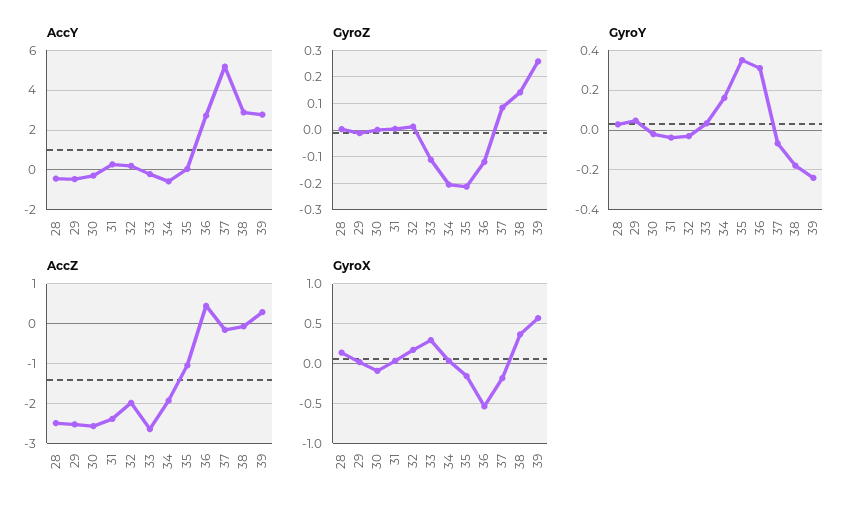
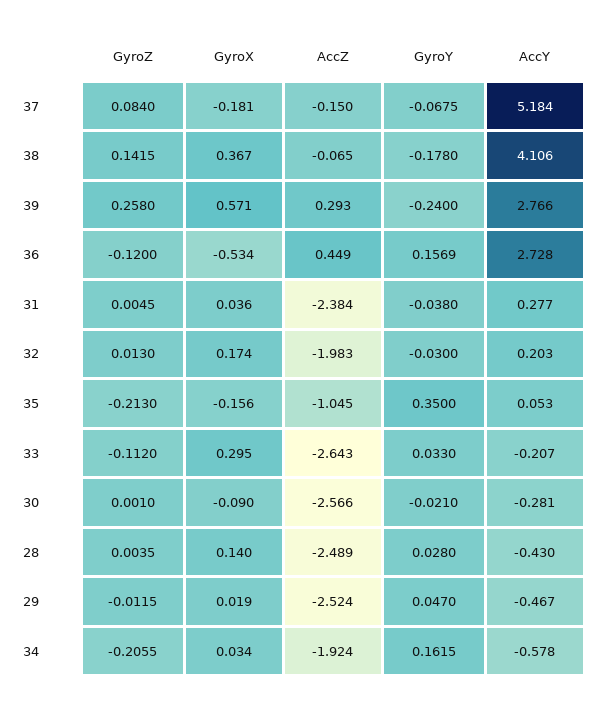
  {
    "AccY": {
      "28": -0.43,
      "29": -0.467,
      "30": -0.281,
      "31": 0.277,
      "32": 0.203,
      "33": -0.207,
      "34": -0.578,
      "35": 0.053,
      "36": 2.728,
      "37": 5.184,
-     "38": 3,
+     "38": 4.106,
      "39": 2.766
    },
    "GyroZ": {
      "28": 0.0035,
      "29": -0.0115,
      "30": 0.001,
      "31": 0.0045,
      "32": 0.013,
      "33": -0.112,
      "34": -0.2055,
      "35": -0.213,
      "36": -0.12,
      "37": 0.084,
      "38": 0.1415,
      "39": 0.258
    },
    "GyroY": {
      "28": 0.028,
      "29": 0.047,
      "30": -0.021,
      "31": -0.038,
      "32": -0.03,
      "33": 0.033,
      "34": 0.1615,
      "35": 0.35,
-     "36": 0.3,
+     "36": 0.1569,
      "37": -0.0675,
      "38": -0.178,
      "39": -0.24
    },
    "AccZ": {
      "28": -2.489,
      "29": -2.524,
      "30": -2.566,
      "31": -2.384,
      "32": -1.983,
      "33": -2.643,
      "34": -1.924,
      "35": -1.045,
      "36": 0.449,
      "37": -0.15,
      "38": -0.065,
      "39": 0.293
    },
    "GyroX": {
      "28": 0.14,
      "29": 0.019,
      "30": -0.09,
      "31": 0.036,
      "32": 0.174,
      "33": 0.295,
      "34": 0.034,
      "35": -0.156,
      "36": -0.534,
      "37": -0.181,
      "38": 0.367,
      "39": 0.571
    }
  }

